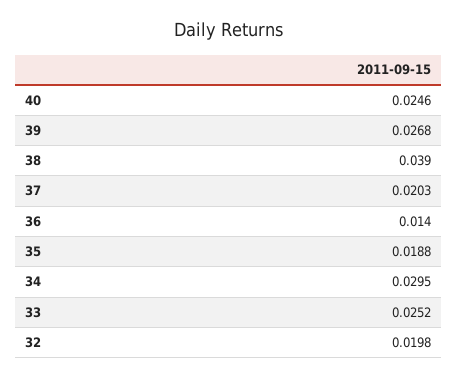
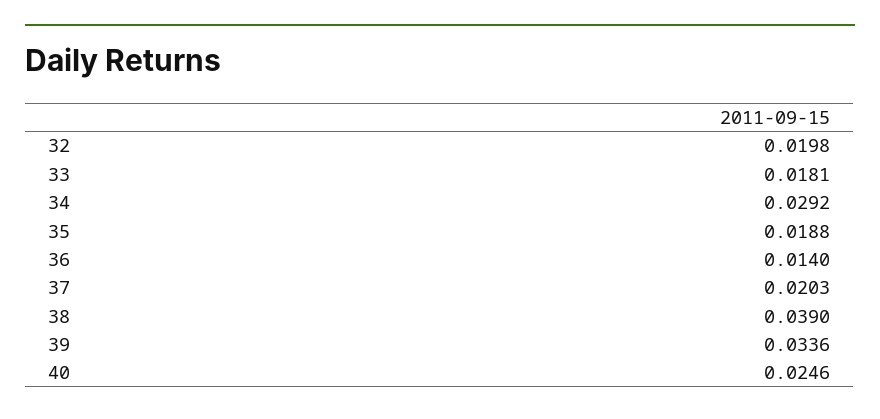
  {
    "40": 0.0246,
-   "39": 0.0268,
+   "39": 0.0336,
    "38": 0.039,
    "37": 0.0203,
    "36": 0.014,
    "35": 0.0188,
-   "34": 0.0295,
+   "34": 0.0292,
-   "33": 0.0252,
+   "33": 0.0181,
    "32": 0.0198
  }

